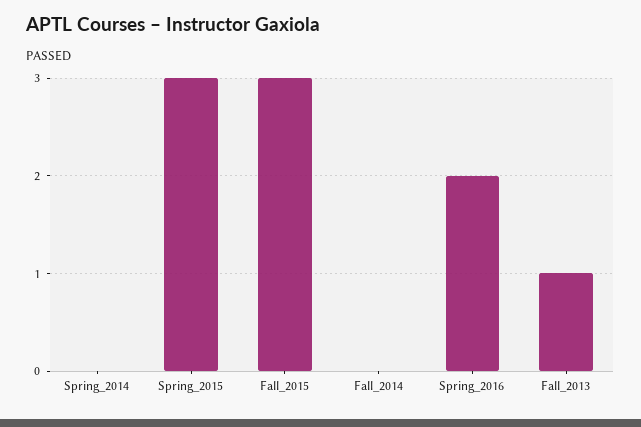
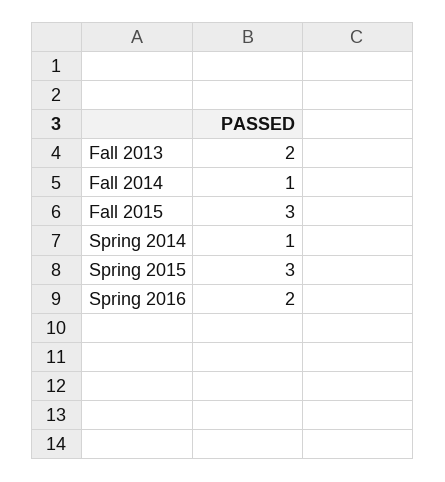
  {
-   "Spring_2014": 0,
+   "Spring_2014": 1,
    "Spring_2015": 3,
    "Fall_2015": 3,
-   "Fall_2014": 0,
+   "Fall_2014": 1,
    "Spring_2016": 2,
-   "Fall_2013": 1
+   "Fall_2013": 2
  }

